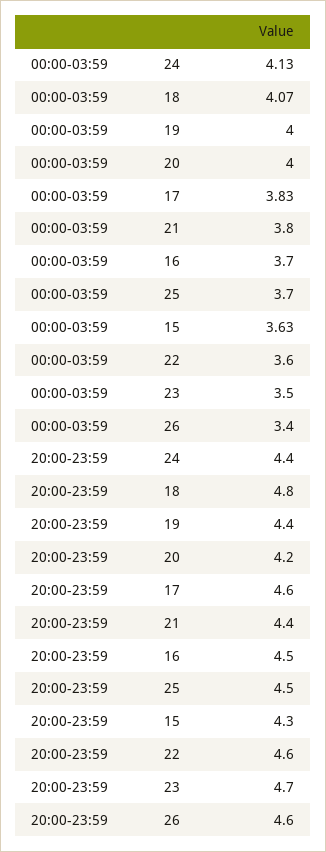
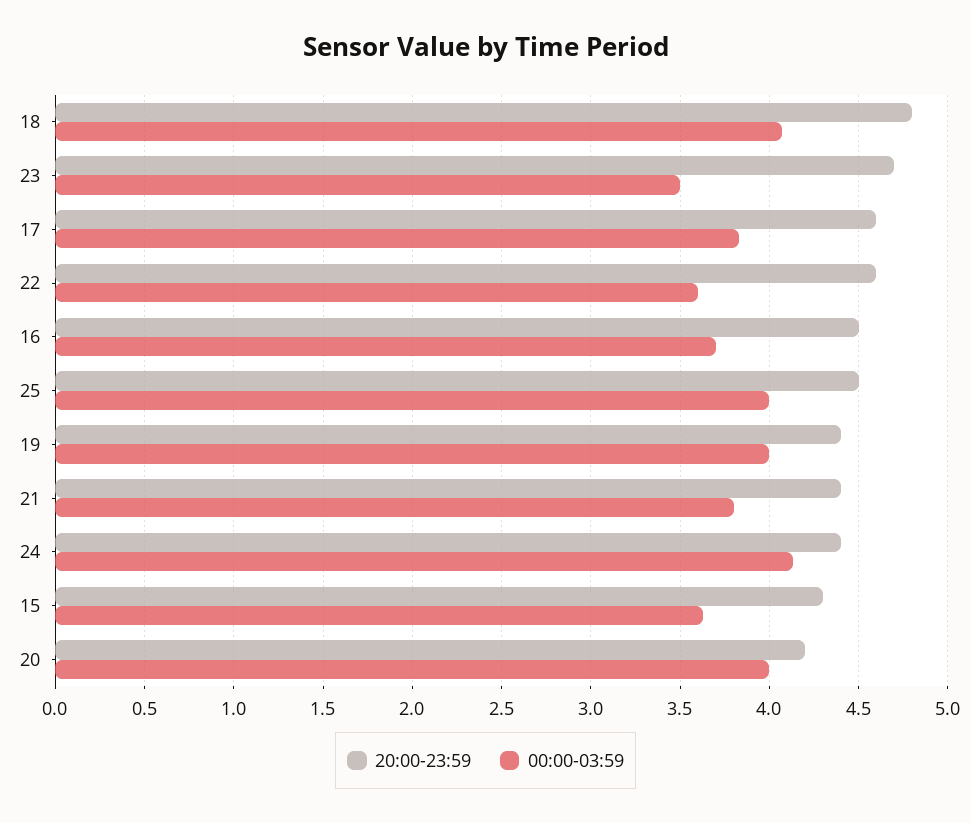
  {
    "00:00-03:59": {
      "24": 4.13,
      "18": 4.07,
      "19": 4,
      "20": 4,
      "17": 3.83,
      "21": 3.8,
      "16": 3.7,
-     "25": 3.7,
+     "25": 4,
      "15": 3.63,
      "22": 3.6,
-     "23": 3.5,
+     "23": 3.5
-     "26": 3.4
    },
    "20:00-23:59": {
      "24": 4.4,
      "18": 4.8,
      "19": 4.4,
      "20": 4.2,
      "17": 4.6,
      "21": 4.4,
      "16": 4.5,
      "25": 4.5,
      "15": 4.3,
      "22": 4.6,
-     "23": 4.7,
+     "23": 4.7
-     "26": 4.6
    }
  }

